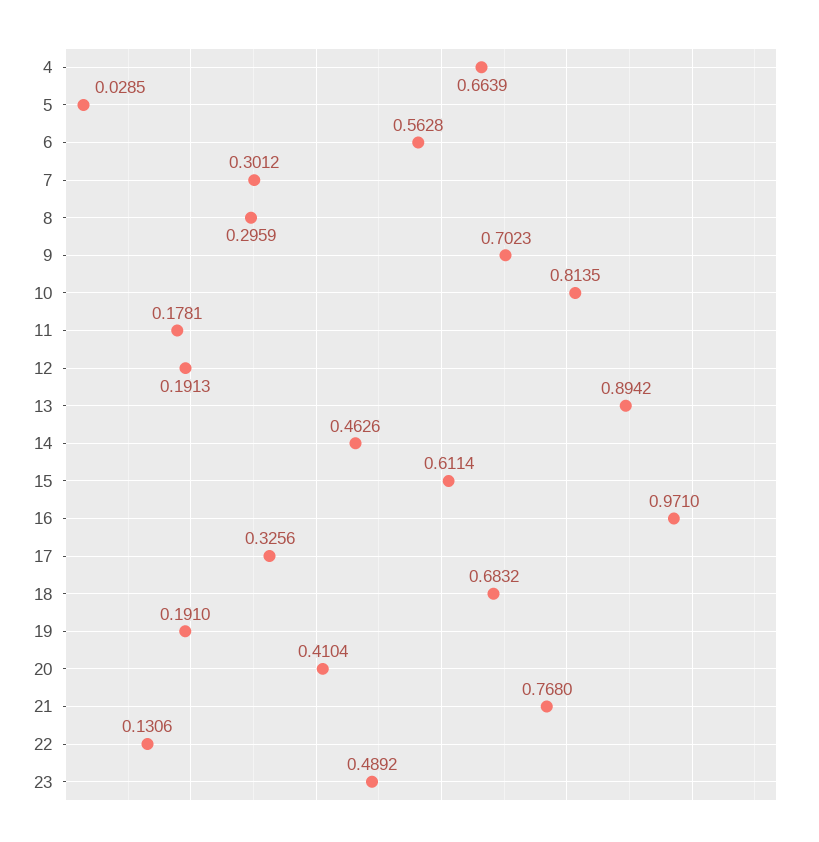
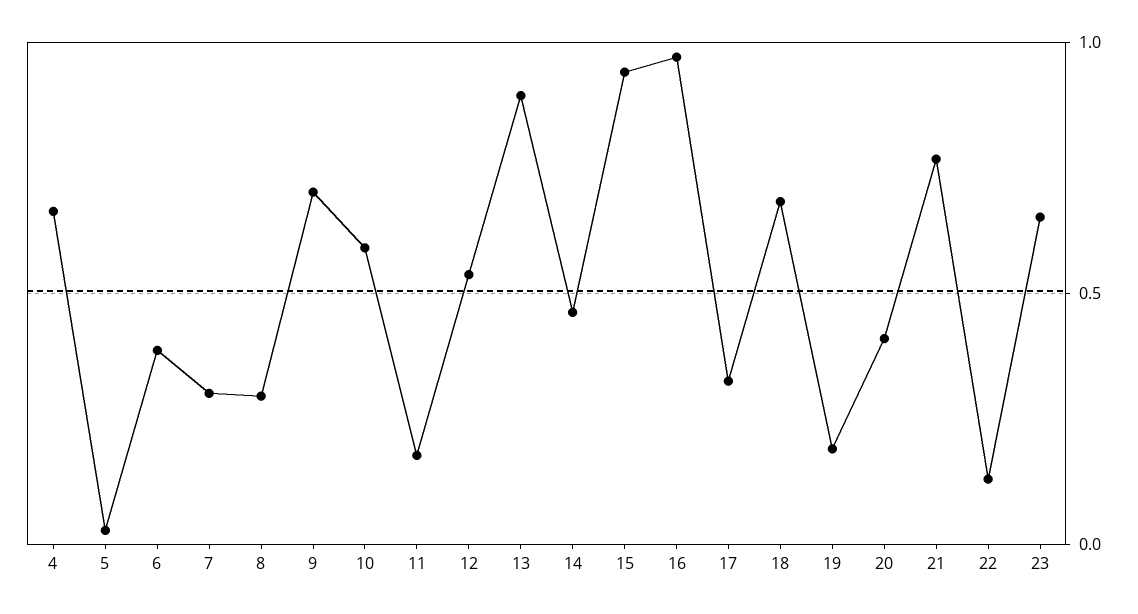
  {
    "4": 0.6639,
    "5": 0.0285,
-   "6": 0.5628,
+   "6": 0.4,
    "7": 0.3012,
    "8": 0.2959,
    "9": 0.7023,
-   "10": 0.8135,
+   "10": 0.6,
    "11": 0.1781,
-   "12": 0.1913,
+   "12": 0.55,
    "13": 0.8942,
    "14": 0.4626,
-   "15": 0.6114,
+   "15": 0.95,
    "16": 0.971,
    "17": 0.3256,
    "18": 0.6832,
    "19": 0.191,
    "20": 0.4104,
    "21": 0.768,
    "22": 0.1306,
-   "23": 0.4892
+   "23": 0.65
  }

